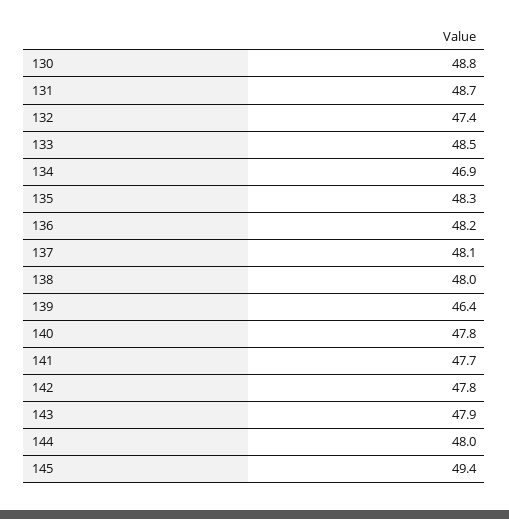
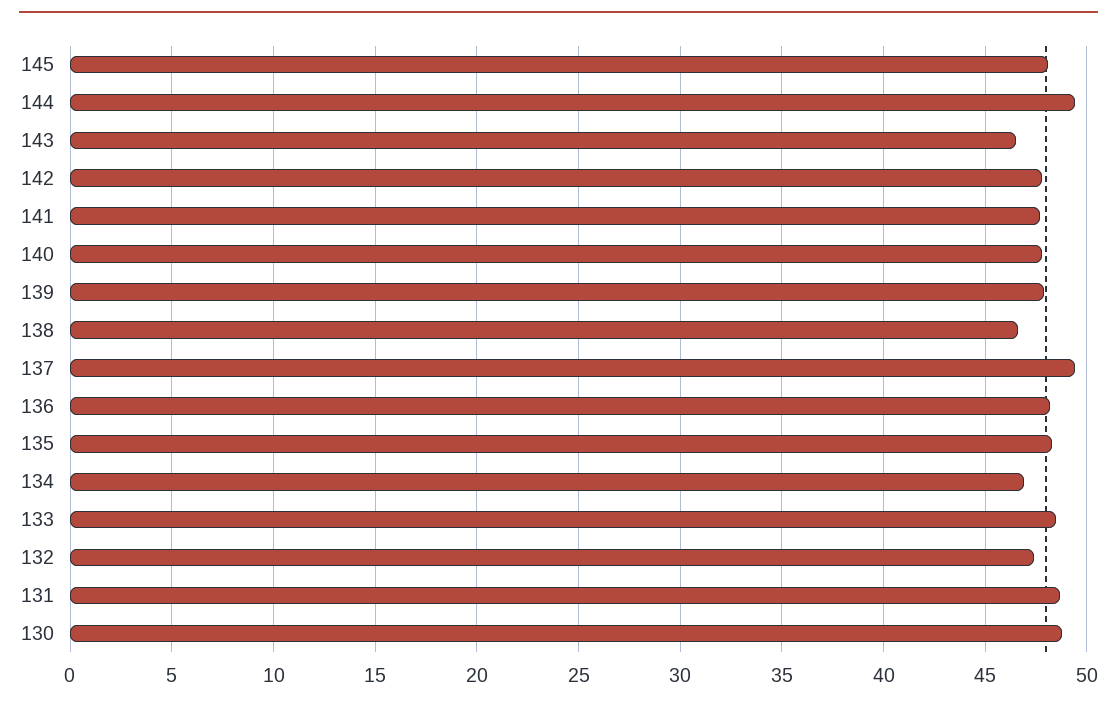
  {
    "130": 48.8,
    "131": 48.7,
    "132": 47.4,
    "133": 48.5,
    "134": 46.9,
    "135": 48.3,
    "136": 48.2,
-   "137": 48.1,
+   "137": 49.5,
-   "138": 48,
+   "138": 46.5,
-   "139": 46.4,
+   "139": 48,
    "140": 47.8,
    "141": 47.7,
    "142": 47.8,
-   "143": 47.9,
+   "143": 46.5,
-   "144": 48,
+   "144": 49.5,
-   "145": 49.4
+   "145": 48
  }

